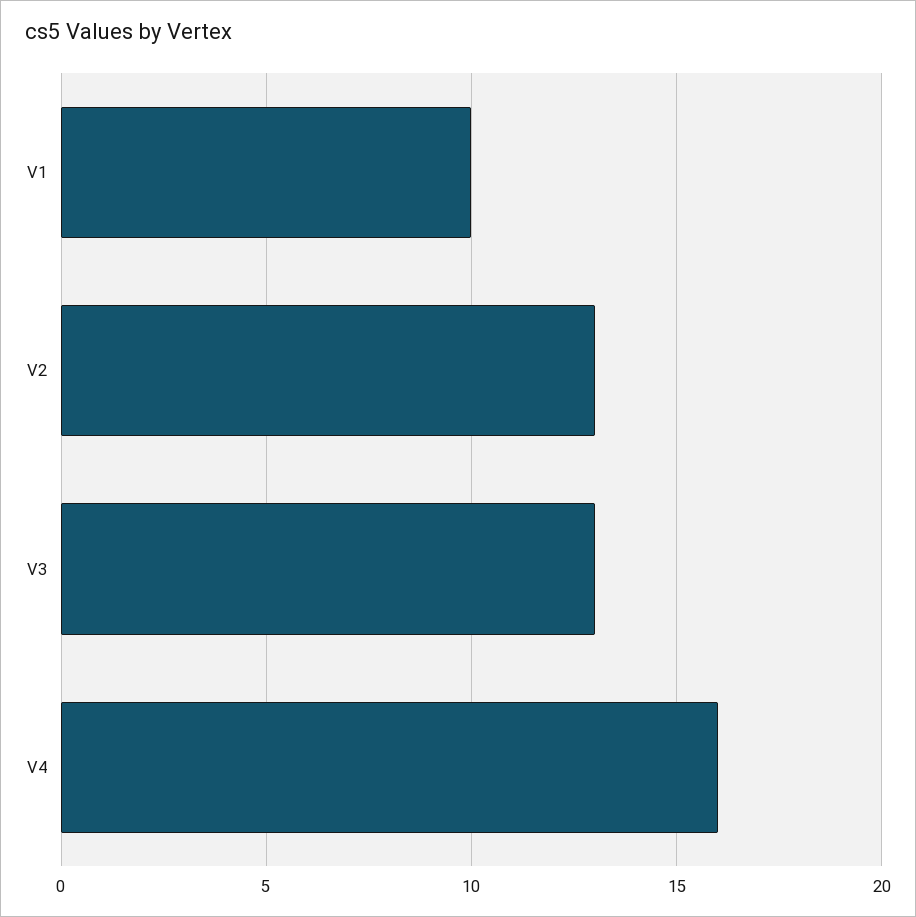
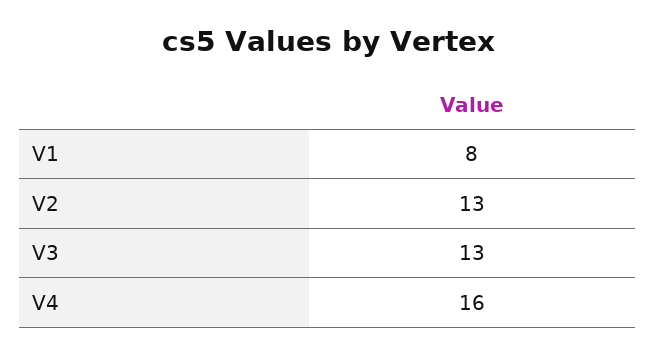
  {
-   "V1": 10,
+   "V1": 8,
    "V2": 13,
    "V3": 13,
    "V4": 16
  }

